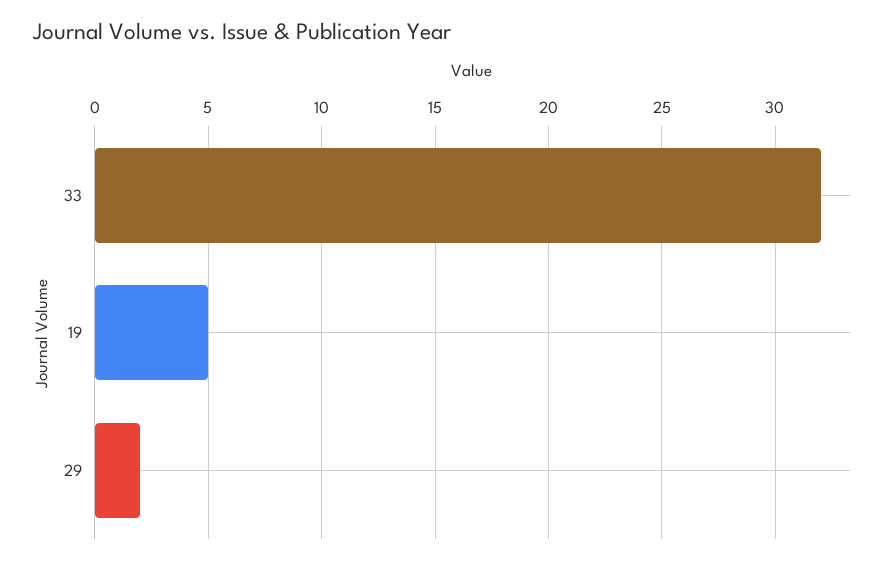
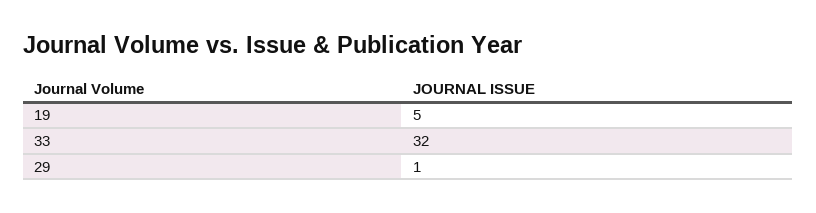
  {
    "33": 32,
    "19": 5,
-   "29": 2
+   "29": 1
  }

